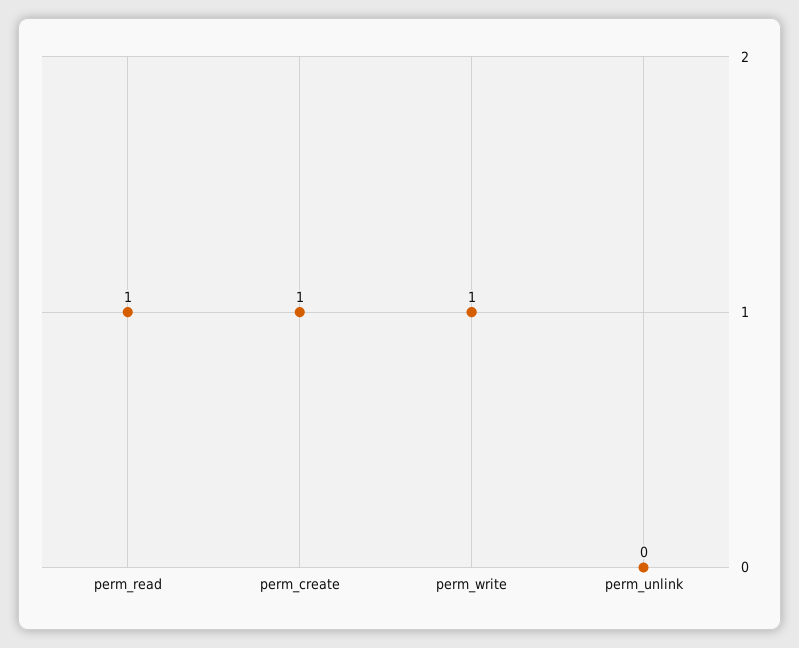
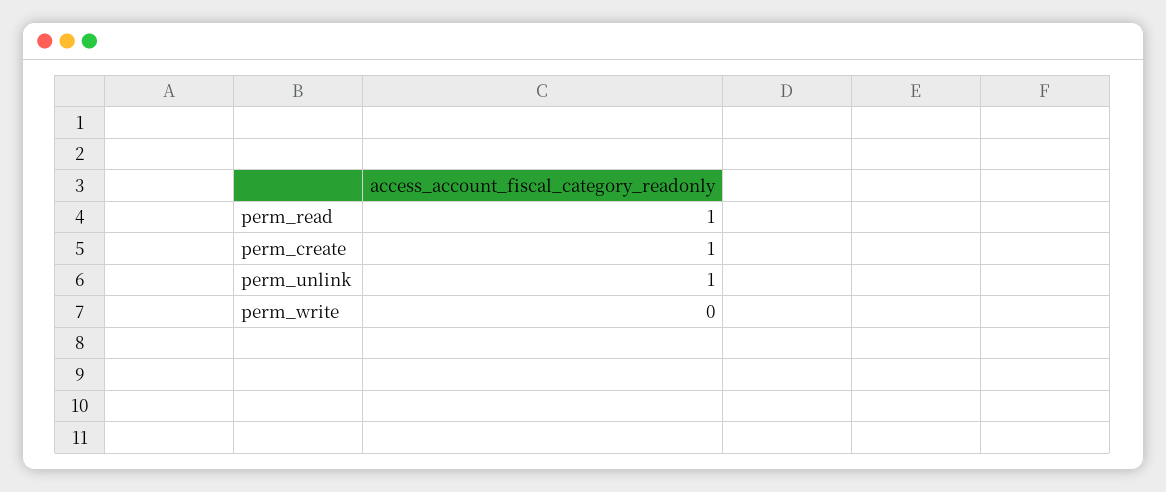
  {
    "perm_read": 1,
    "perm_create": 1,
-   "perm_write": 1,
+   "perm_write": 0,
-   "perm_unlink": 0
+   "perm_unlink": 1
  }

